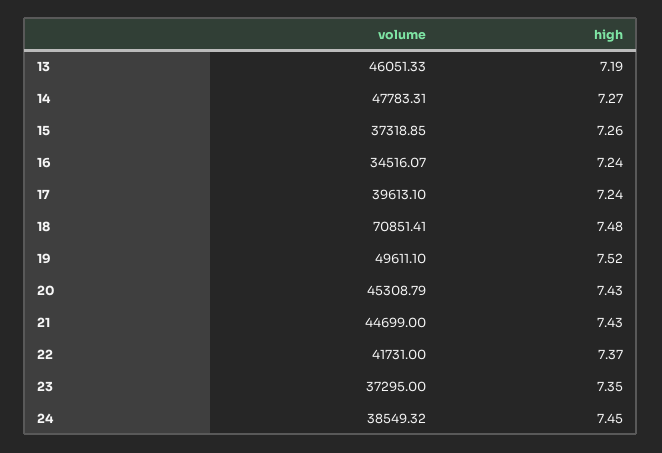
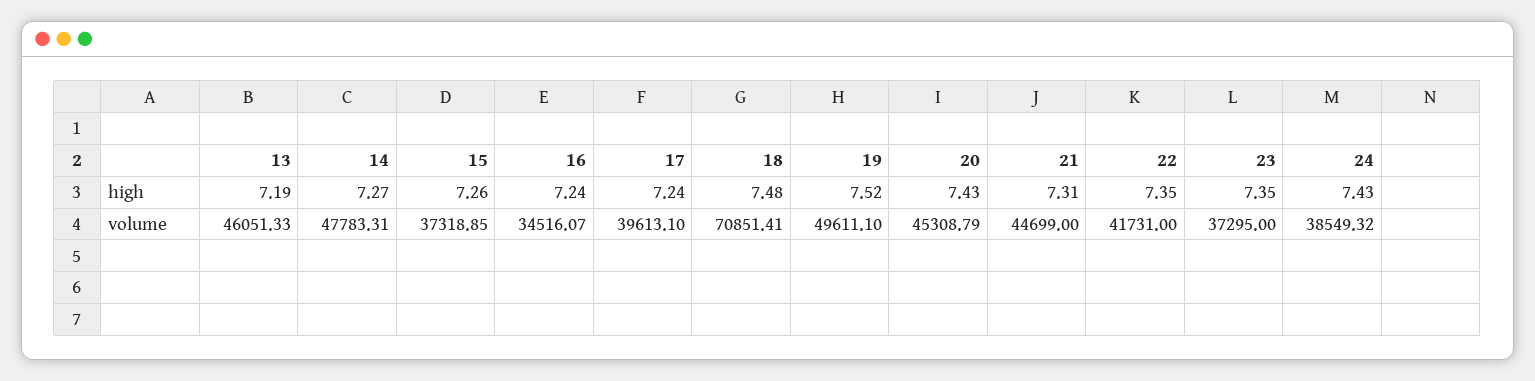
  {
    "volume": {
      "13": 46051.33,
      "14": 47783.31,
      "15": 37318.85,
      "16": 34516.07,
      "17": 39613.1,
      "18": 70851.41,
      "19": 49611.1,
      "20": 45308.79,
      "21": 44699,
      "22": 41731,
      "23": 37295,
      "24": 38549.32
    },
    "high": {
      "13": 7.19,
      "14": 7.27,
      "15": 7.26,
      "16": 7.24,
      "17": 7.24,
      "18": 7.48,
      "19": 7.52,
      "20": 7.43,
-     "21": 7.43,
+     "21": 7.31,
-     "22": 7.37,
+     "22": 7.35,
      "23": 7.35,
-     "24": 7.45
+     "24": 7.43
    }
  }

